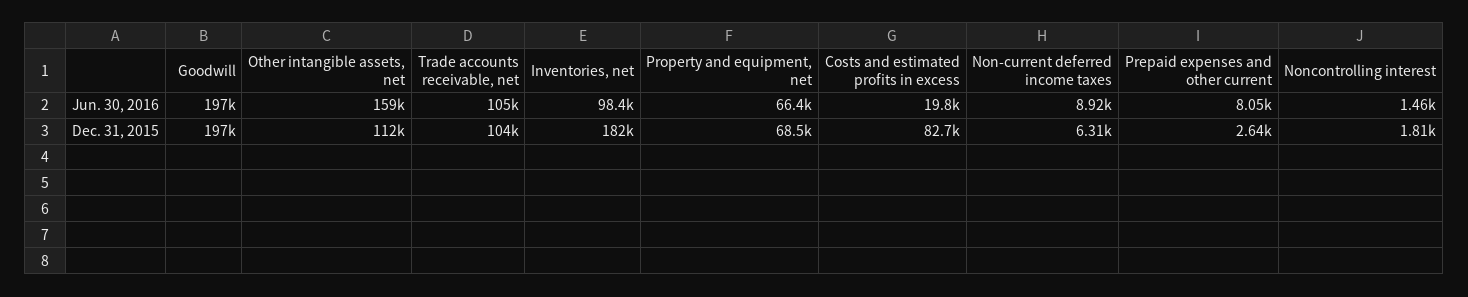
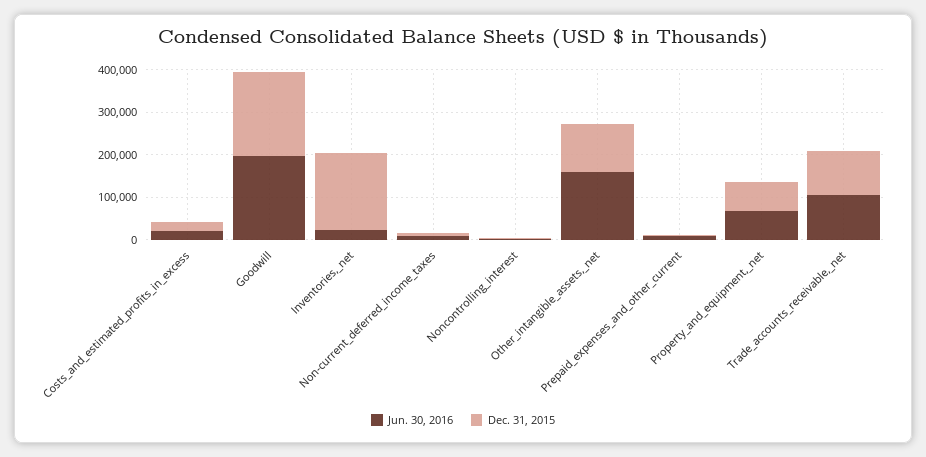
  {
    "Jun. 30, 2016": {
      "Goodwill": 197000,
      "Other intangible assets, net": 159000,
      "Trade accounts receivable, net": 105000,
-     "Inventories, net": 98400,
+     "Inventories, net": 20000,
      "Property and equipment, net": 66400,
      "Costs and estimated profits in excess": 19800,
      "Non-current deferred income taxes": 8920,
      "Prepaid expenses and other current": 8050,
      "Noncontrolling interest": 1460
    },
    "Dec. 31, 2015": {
      "Goodwill": 197000,
      "Other intangible assets, net": 112000,
      "Trade accounts receivable, net": 104000,
      "Inventories, net": 182000,
      "Property and equipment, net": 68500,
-     "Costs and estimated profits in excess": 82700,
+     "Costs and estimated profits in excess": 20000,
      "Non-current deferred income taxes": 6310,
      "Prepaid expenses and other current": 2640,
      "Noncontrolling interest": 1810
    }
  }

